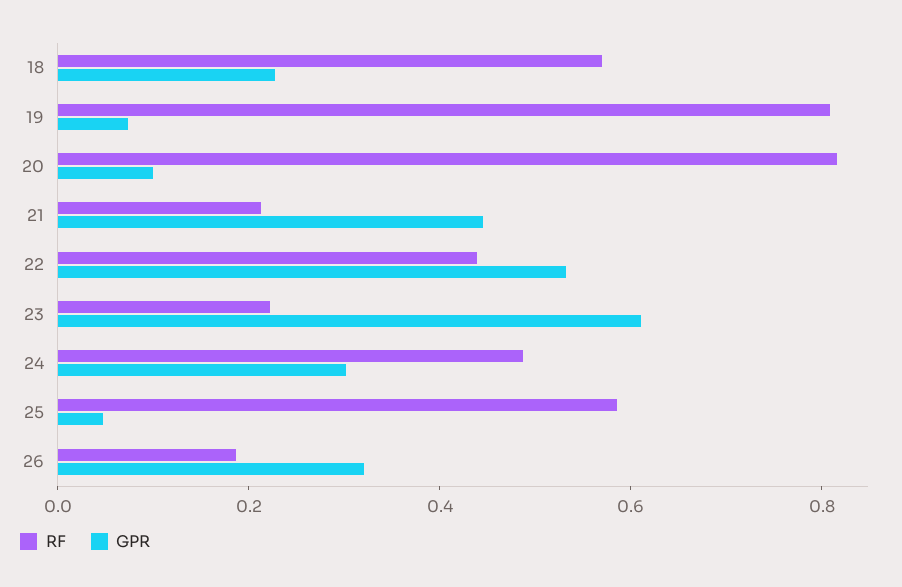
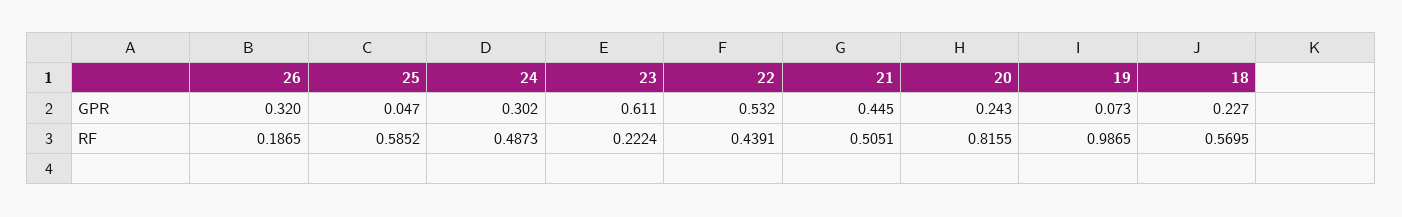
  {
    "RF": {
      "18": 0.5695,
-     "19": 0.8,
+     "19": 0.9865,
      "20": 0.8155,
-     "21": 0.2,
+     "21": 0.5051,
      "22": 0.4391,
      "23": 0.2224,
      "24": 0.4873,
      "25": 0.5852,
      "26": 0.1865
    },
    "GPR": {
      "18": 0.227,
      "19": 0.073,
-     "20": 0.1,
+     "20": 0.243,
      "21": 0.445,
      "22": 0.532,
      "23": 0.611,
      "24": 0.302,
      "25": 0.047,
      "26": 0.32
    }
  }

